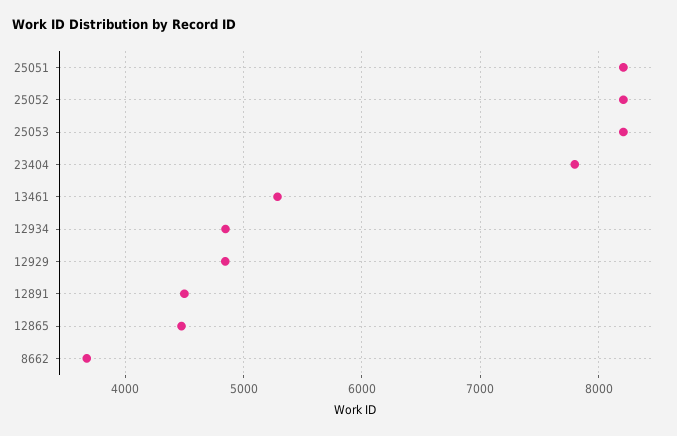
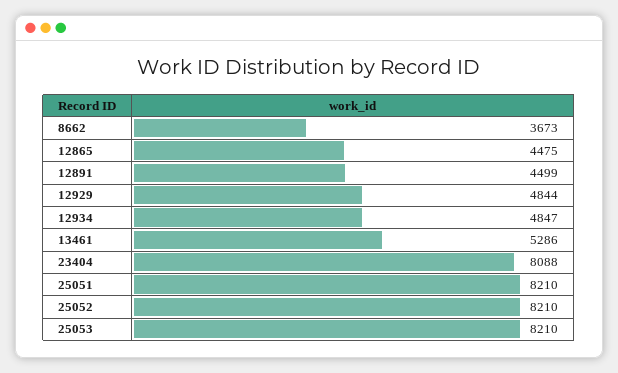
  {
    "25051": 8210,
    "25052": 8210,
    "25053": 8210,
-   "23404": 7800,
+   "23404": 8088,
    "13461": 5286,
    "12934": 4847,
    "12929": 4844,
    "12891": 4499,
    "12865": 4475,
    "8662": 3673
  }

